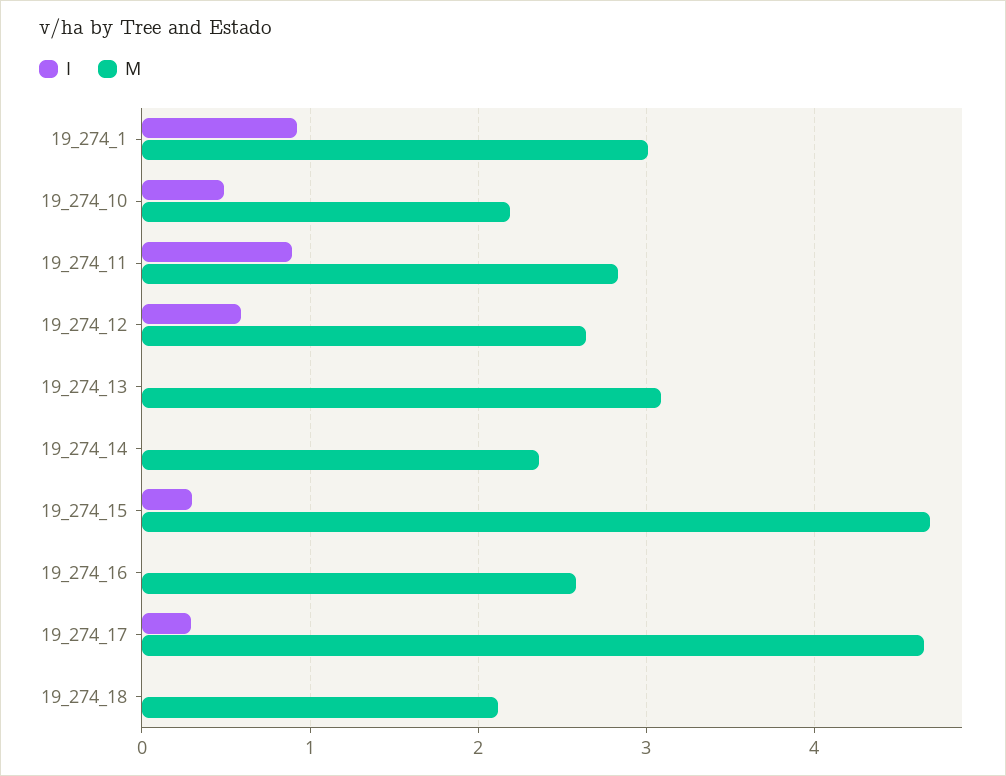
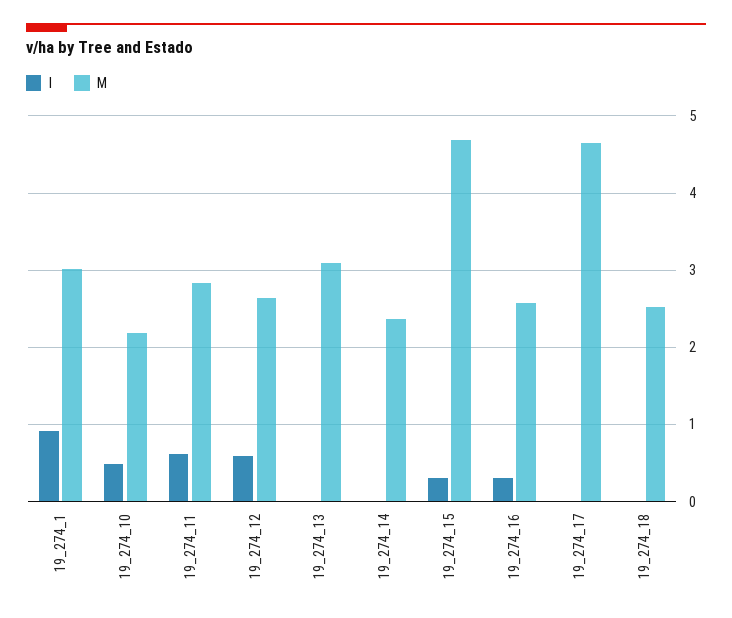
  {
    "I": {
      "19_274_1": 0.9,
      "19_274_10": 0.5,
-     "19_274_11": 0.9,
+     "19_274_11": 0.6,
      "19_274_12": 0.6,
      "19_274_13": 0,
      "19_274_14": 0,
      "19_274_15": 0.3,
-     "19_274_16": 0,
+     "19_274_16": 0.3,
-     "19_274_17": 0.3,
+     "19_274_17": 0,
      "19_274_18": 0
    },
    "M": {
      "19_274_1": 3,
      "19_274_10": 2.2,
      "19_274_11": 2.8,
      "19_274_12": 2.6,
      "19_274_13": 3.1,
      "19_274_14": 2.4,
      "19_274_15": 4.7,
      "19_274_16": 2.6,
      "19_274_17": 4.7,
-     "19_274_18": 2.1
+     "19_274_18": 2.5
    }
  }

